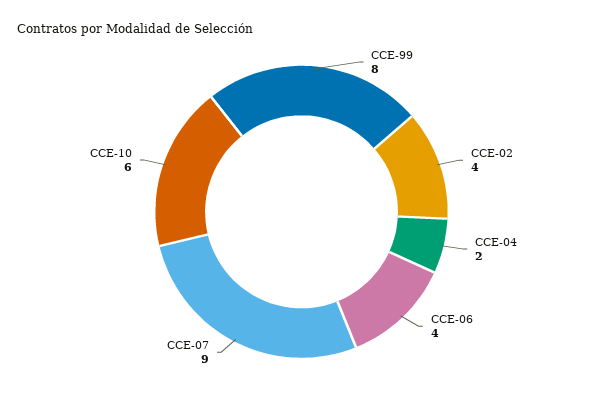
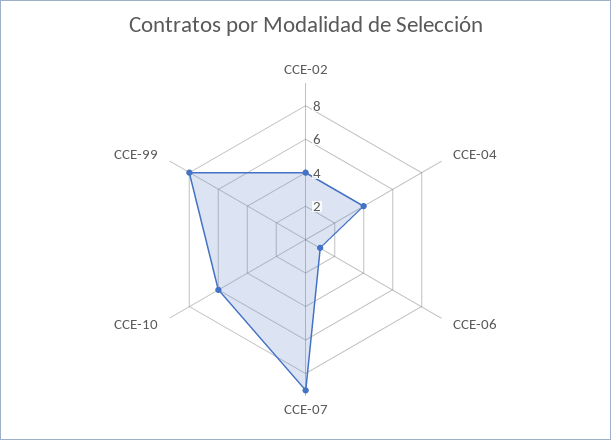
  {
    "CCE-99": 8,
    "CCE-02": 4,
-   "CCE-04": 2,
+   "CCE-04": 4,
-   "CCE-06": 4,
+   "CCE-06": 1,
    "CCE-07": 9,
    "CCE-10": 6
  }

